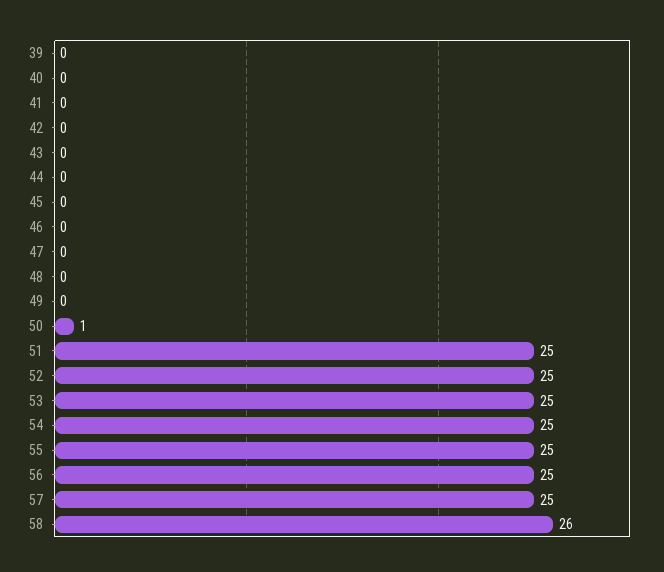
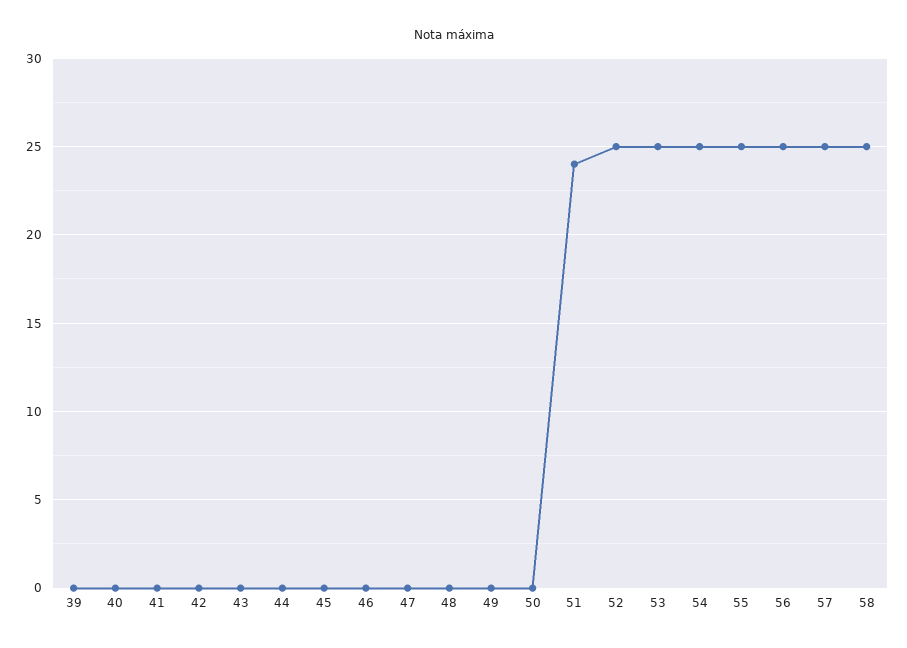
  {
    "39": 0,
    "40": 0,
    "41": 0,
    "42": 0,
    "43": 0,
    "44": 0,
    "45": 0,
    "46": 0,
    "47": 0,
    "48": 0,
    "49": 0,
-   "50": 1,
+   "50": 0,
-   "51": 25,
+   "51": 24,
    "52": 25,
    "53": 25,
    "54": 25,
    "55": 25,
    "56": 25,
    "57": 25,
-   "58": 26
+   "58": 25
  }

